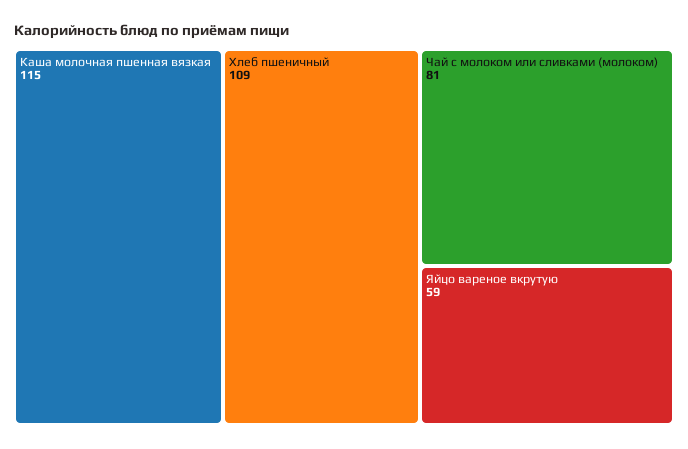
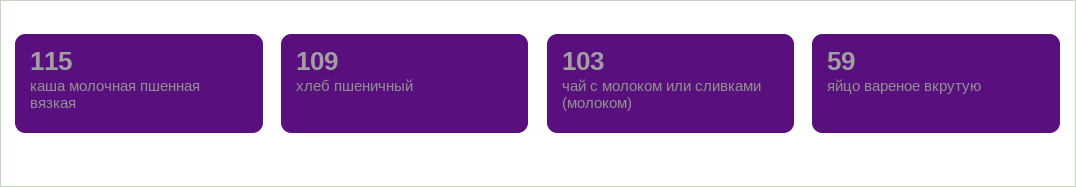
  {
    "Каша молочная пшенная вязкая": 115,
    "Хлеб пшеничный": 109,
-   "Чай с молоком или сливками (молоком)": 81,
+   "Чай с молоком или сливками (молоком)": 103,
    "Яйцо вареное вкрутую": 59
  }

